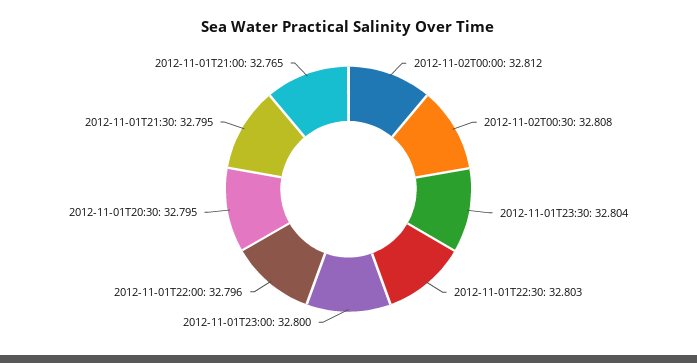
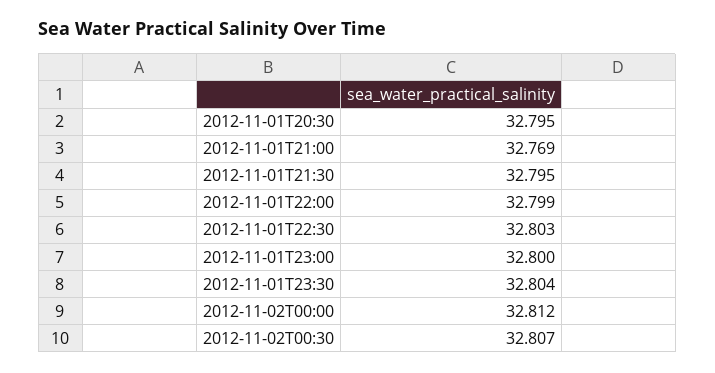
  {
    "2012-11-02T00:00": 32.812,
-   "2012-11-02T00:30": 32.808,
+   "2012-11-02T00:30": 32.807,
    "2012-11-01T23:30": 32.804,
    "2012-11-01T22:30": 32.803,
    "2012-11-01T23:00": 32.8,
-   "2012-11-01T22:00": 32.796,
+   "2012-11-01T22:00": 32.799,
    "2012-11-01T20:30": 32.795,
    "2012-11-01T21:30": 32.795,
-   "2012-11-01T21:00": 32.765
+   "2012-11-01T21:00": 32.769
  }

